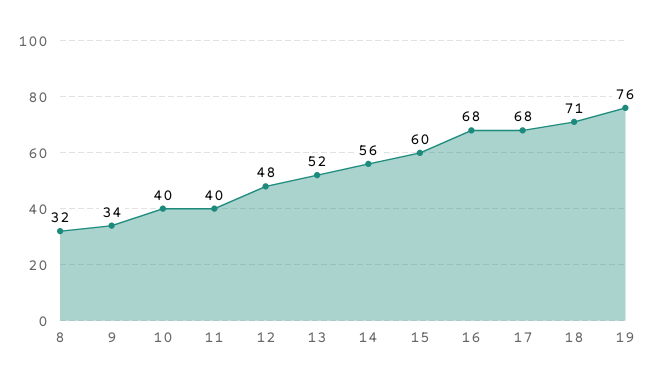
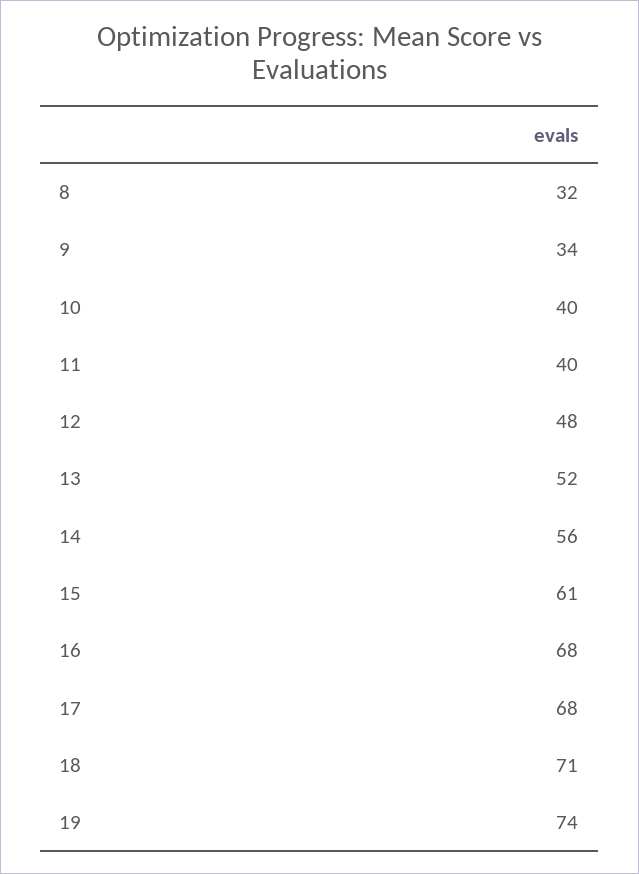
  {
    "8": 32,
    "9": 34,
    "10": 40,
    "11": 40,
    "12": 48,
    "13": 52,
    "14": 56,
-   "15": 60,
+   "15": 61,
    "16": 68,
    "17": 68,
    "18": 71,
-   "19": 76
+   "19": 74
  }

